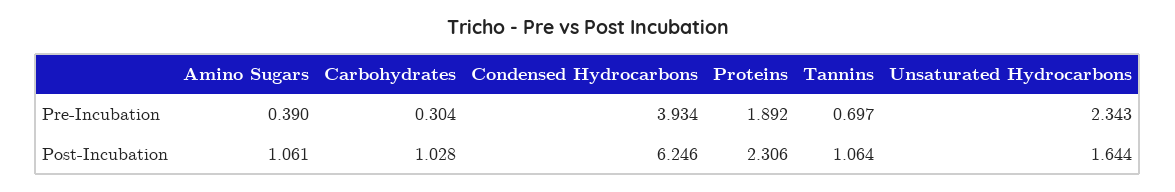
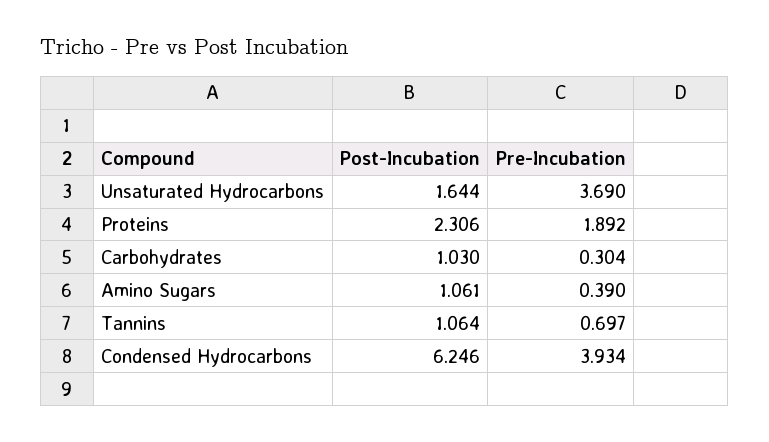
  {
    "Amino Sugars": {
      "Pre-Incubation": 0.39,
      "Post-Incubation": 1.061
    },
    "Carbohydrates": {
      "Pre-Incubation": 0.304,
-     "Post-Incubation": 1.028
+     "Post-Incubation": 1.03
    },
    "Condensed Hydrocarbons": {
      "Pre-Incubation": 3.934,
      "Post-Incubation": 6.246
    },
    "Proteins": {
      "Pre-Incubation": 1.892,
      "Post-Incubation": 2.306
    },
    "Tannins": {
      "Pre-Incubation": 0.697,
      "Post-Incubation": 1.064
    },
    "Unsaturated Hydrocarbons": {
-     "Pre-Incubation": 2.343,
+     "Pre-Incubation": 3.69,
      "Post-Incubation": 1.644
    }
  }

